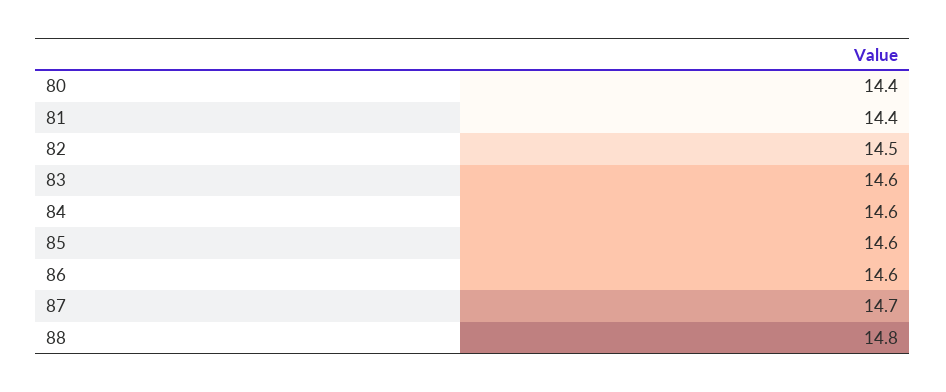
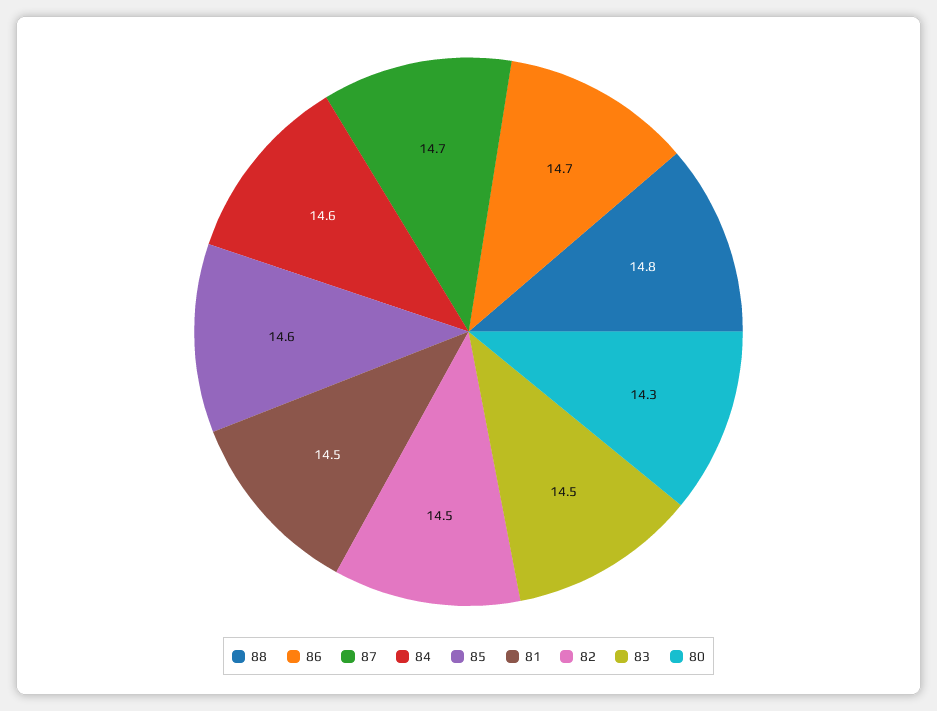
  {
-   "80": 14.4,
+   "80": 14.3,
-   "81": 14.4,
+   "81": 14.5,
    "82": 14.5,
-   "83": 14.6,
+   "83": 14.5,
    "84": 14.6,
    "85": 14.6,
-   "86": 14.6,
+   "86": 14.7,
    "87": 14.7,
    "88": 14.8
  }

